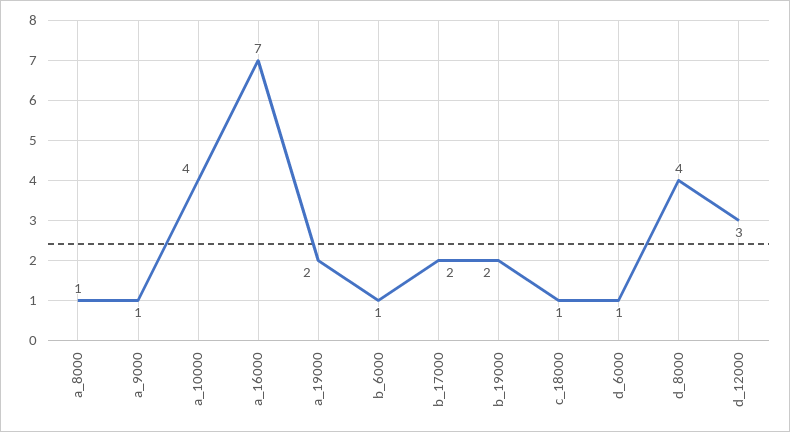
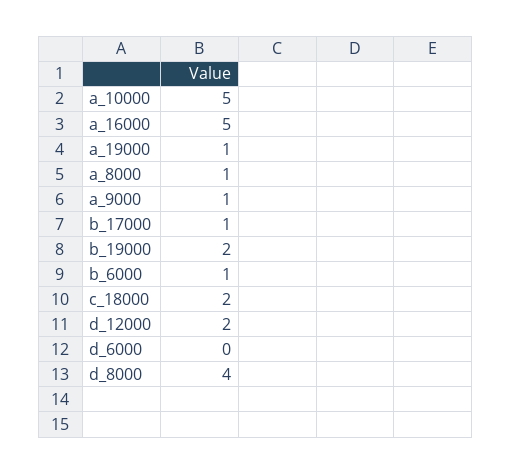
  {
    "a_8000": 1,
    "a_9000": 1,
-   "a_10000": 4,
+   "a_10000": 5,
-   "a_16000": 7,
+   "a_16000": 5,
-   "a_19000": 2,
+   "a_19000": 1,
    "b_6000": 1,
-   "b_17000": 2,
+   "b_17000": 1,
    "b_19000": 2,
-   "c_18000": 1,
+   "c_18000": 2,
-   "d_6000": 1,
+   "d_6000": 0,
    "d_8000": 4,
-   "d_12000": 3
+   "d_12000": 2
  }

